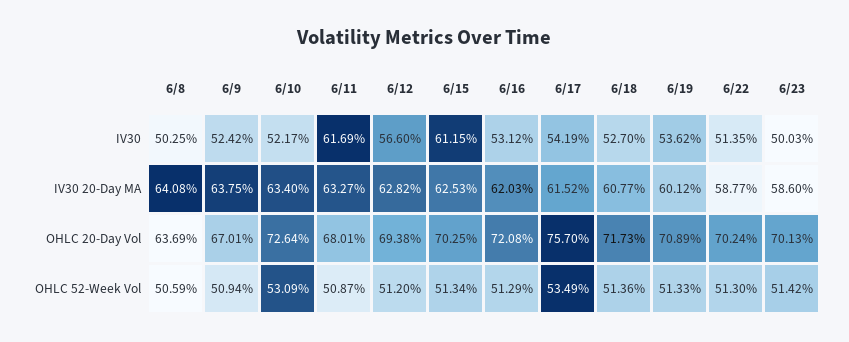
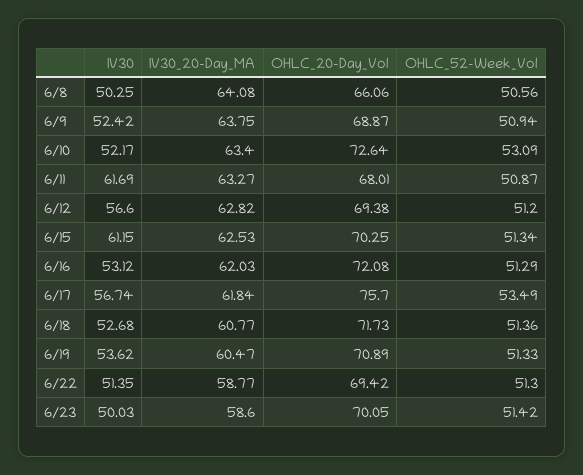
  {
    "6/8": {
      "IV30": 50.25,
      "IV30 20-Day MA": 64.08,
-     "OHLC 20-Day Vol": 63.69,
+     "OHLC 20-Day Vol": 66.06,
-     "OHLC 52-Week Vol": 50.59
+     "OHLC 52-Week Vol": 50.56
    },
    "6/9": {
      "IV30": 52.42,
      "IV30 20-Day MA": 63.75,
-     "OHLC 20-Day Vol": 67.01,
+     "OHLC 20-Day Vol": 68.87,
      "OHLC 52-Week Vol": 50.94
    },
    "6/10": {
      "IV30": 52.17,
      "IV30 20-Day MA": 63.4,
      "OHLC 20-Day Vol": 72.64,
      "OHLC 52-Week Vol": 53.09
    },
    "6/11": {
      "IV30": 61.69,
      "IV30 20-Day MA": 63.27,
      "OHLC 20-Day Vol": 68.01,
      "OHLC 52-Week Vol": 50.87
    },
    "6/12": {
      "IV30": 56.6,
      "IV30 20-Day MA": 62.82,
      "OHLC 20-Day Vol": 69.38,
      "OHLC 52-Week Vol": 51.2
    },
    "6/15": {
      "IV30": 61.15,
      "IV30 20-Day MA": 62.53,
      "OHLC 20-Day Vol": 70.25,
      "OHLC 52-Week Vol": 51.34
    },
    "6/16": {
      "IV30": 53.12,
      "IV30 20-Day MA": 62.03,
      "OHLC 20-Day Vol": 72.08,
      "OHLC 52-Week Vol": 51.29
    },
    "6/17": {
-     "IV30": 54.19,
+     "IV30": 56.74,
-     "IV30 20-Day MA": 61.52,
+     "IV30 20-Day MA": 61.84,
      "OHLC 20-Day Vol": 75.7,
      "OHLC 52-Week Vol": 53.49
    },
    "6/18": {
-     "IV30": 52.7,
+     "IV30": 52.68,
      "IV30 20-Day MA": 60.77,
      "OHLC 20-Day Vol": 71.73,
      "OHLC 52-Week Vol": 51.36
    },
    "6/19": {
      "IV30": 53.62,
-     "IV30 20-Day MA": 60.12,
+     "IV30 20-Day MA": 60.47,
      "OHLC 20-Day Vol": 70.89,
      "OHLC 52-Week Vol": 51.33
    },
    "6/22": {
      "IV30": 51.35,
      "IV30 20-Day MA": 58.77,
-     "OHLC 20-Day Vol": 70.24,
+     "OHLC 20-Day Vol": 69.42,
      "OHLC 52-Week Vol": 51.3
    },
    "6/23": {
      "IV30": 50.03,
      "IV30 20-Day MA": 58.6,
-     "OHLC 20-Day Vol": 70.13,
+     "OHLC 20-Day Vol": 70.05,
      "OHLC 52-Week Vol": 51.42
    }
  }

